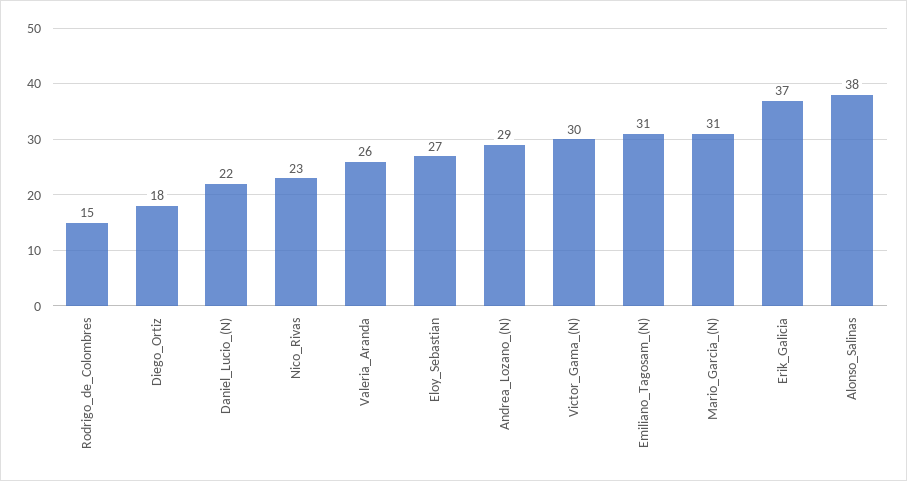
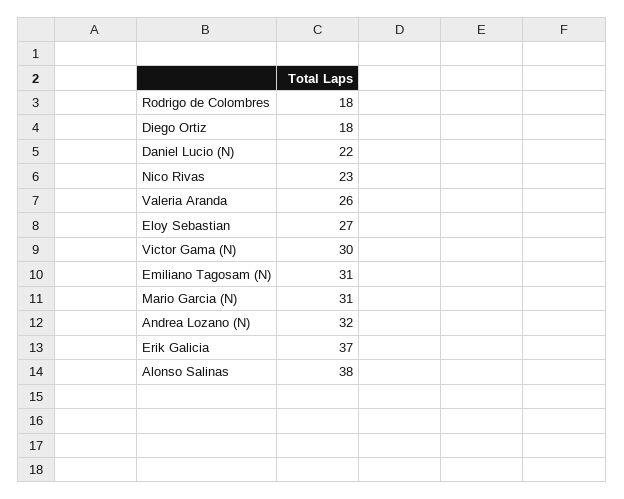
  {
-   "Rodrigo_de_Colombres": 15,
+   "Rodrigo_de_Colombres": 18,
    "Diego_Ortiz": 18,
    "Daniel_Lucio_(N)": 22,
    "Nico_Rivas": 23,
    "Valeria_Aranda": 26,
    "Eloy_Sebastian": 27,
-   "Andrea_Lozano_(N)": 29,
+   "Andrea_Lozano_(N)": 32,
    "Victor_Gama_(N)": 30,
    "Emiliano_Tagosam_(N)": 31,
    "Mario_Garcia_(N)": 31,
    "Erik_Galicia": 37,
    "Alonso_Salinas": 38
  }

